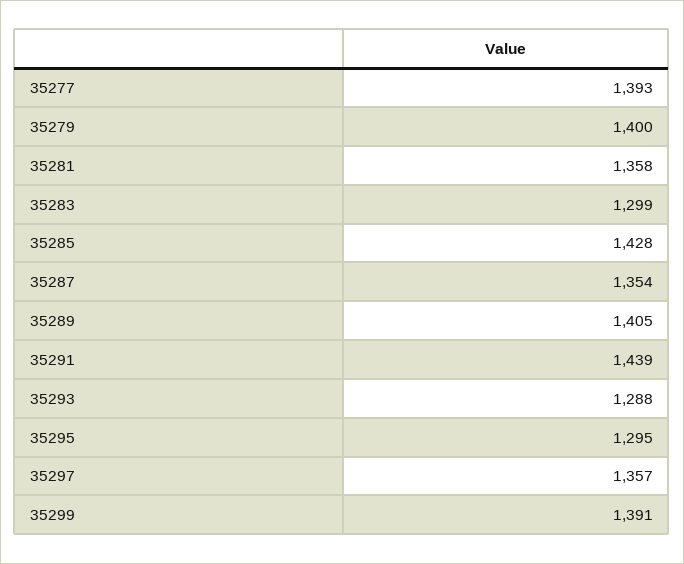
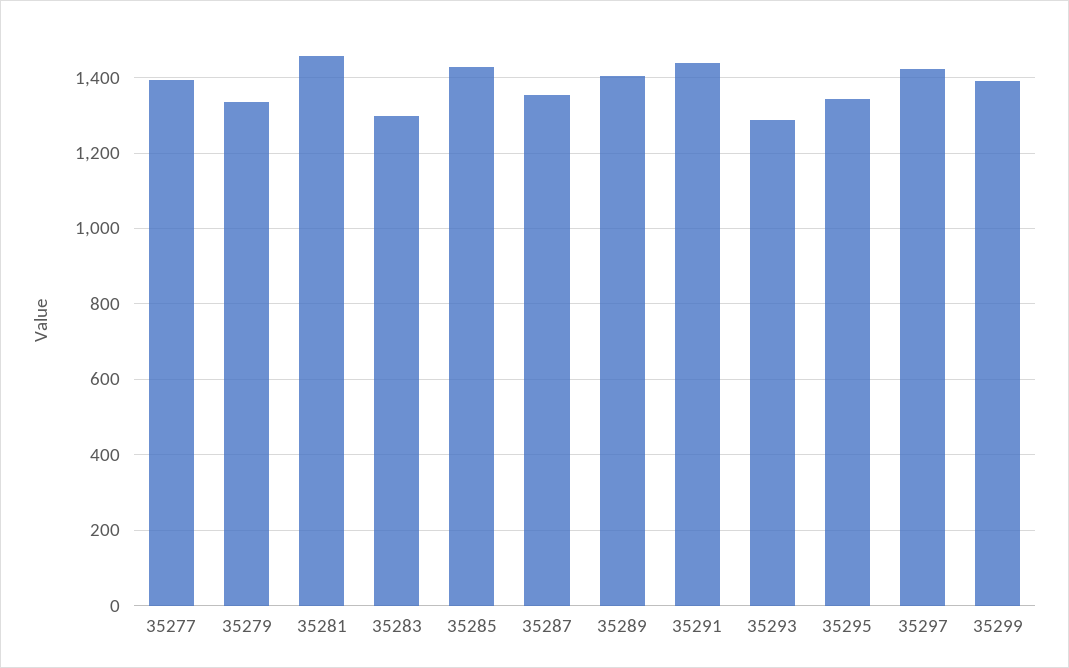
  {
    "35277": 1393,
-   "35279": 1400,
+   "35279": 1340,
-   "35281": 1358,
+   "35281": 1460,
    "35283": 1299,
    "35285": 1428,
    "35287": 1354,
    "35289": 1405,
    "35291": 1439,
    "35293": 1288,
-   "35295": 1295,
+   "35295": 1340,
-   "35297": 1357,
+   "35297": 1420,
    "35299": 1391
  }

